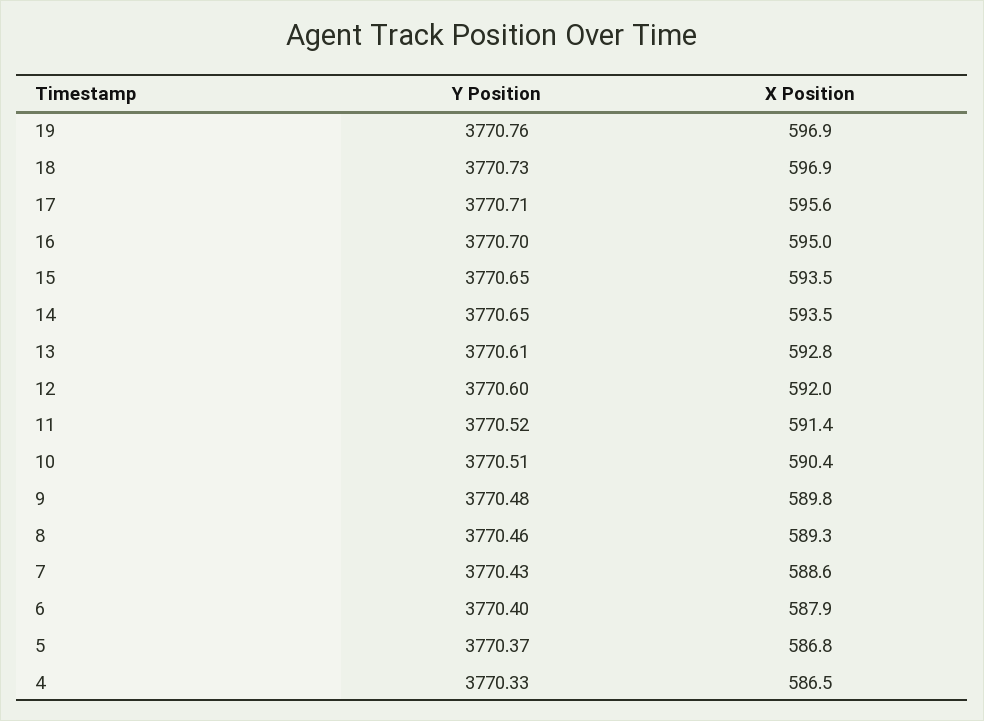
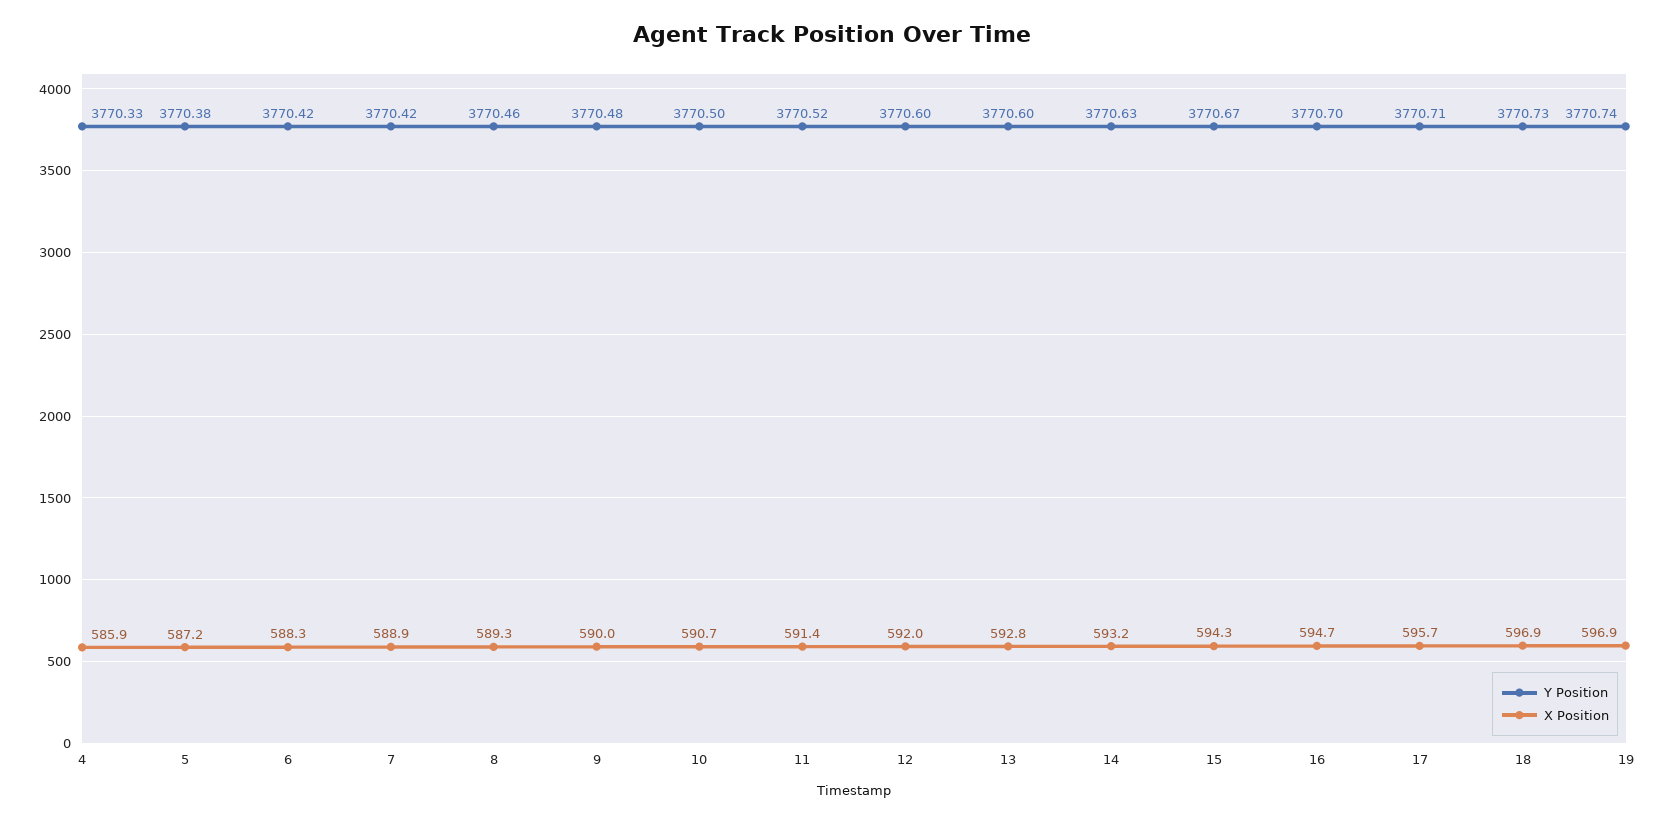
  {
    "Y Position": {
-     "19": 3770.76,
+     "19": 3770.74,
      "18": 3770.73,
      "17": 3770.71,
      "16": 3770.7,
-     "15": 3770.65,
+     "15": 3770.67,
-     "14": 3770.65,
+     "14": 3770.63,
-     "13": 3770.61,
+     "13": 3770.6,
      "12": 3770.6,
      "11": 3770.52,
-     "10": 3770.51,
+     "10": 3770.5,
      "9": 3770.48,
      "8": 3770.46,
-     "7": 3770.43,
+     "7": 3770.42,
-     "6": 3770.4,
+     "6": 3770.42,
-     "5": 3770.37,
+     "5": 3770.38,
      "4": 3770.33
    },
    "X Position": {
      "19": 596.9,
      "18": 596.9,
-     "17": 595.6,
+     "17": 595.7,
-     "16": 595,
+     "16": 594.7,
-     "15": 593.5,
+     "15": 594.3,
-     "14": 593.5,
+     "14": 593.2,
      "13": 592.8,
      "12": 592,
      "11": 591.4,
-     "10": 590.4,
+     "10": 590.7,
-     "9": 589.8,
+     "9": 590,
      "8": 589.3,
-     "7": 588.6,
+     "7": 588.9,
-     "6": 587.9,
+     "6": 588.3,
-     "5": 586.8,
+     "5": 587.2,
-     "4": 586.5
+     "4": 585.9
    }
  }

